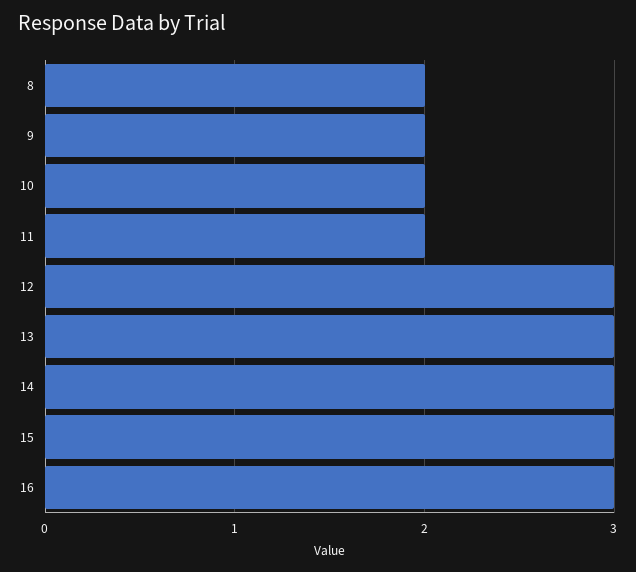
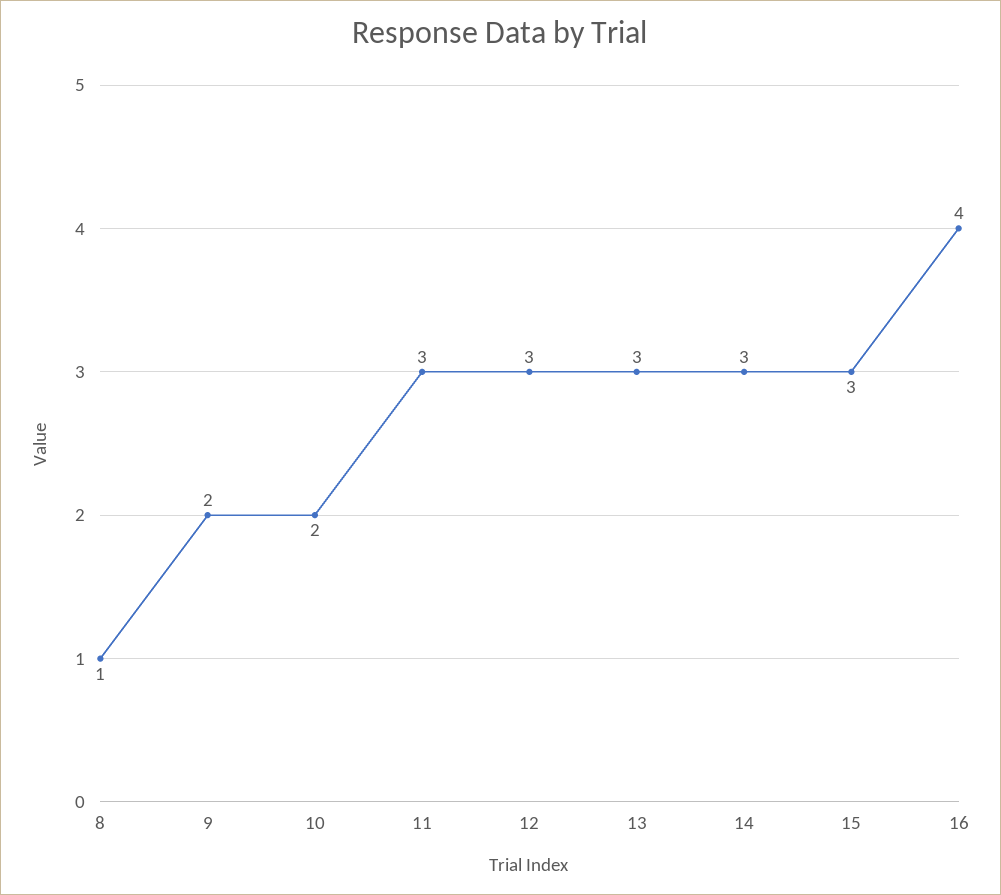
  {
-   "8": 2,
+   "8": 1,
    "9": 2,
    "10": 2,
-   "11": 2,
+   "11": 3,
    "12": 3,
    "13": 3,
    "14": 3,
    "15": 3,
-   "16": 3
+   "16": 4
  }

